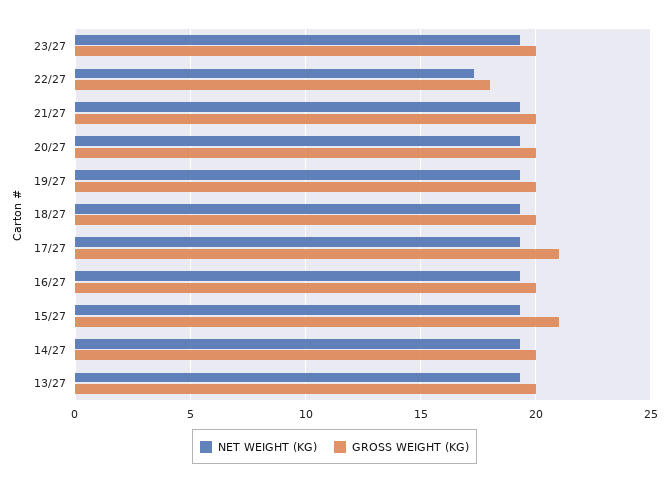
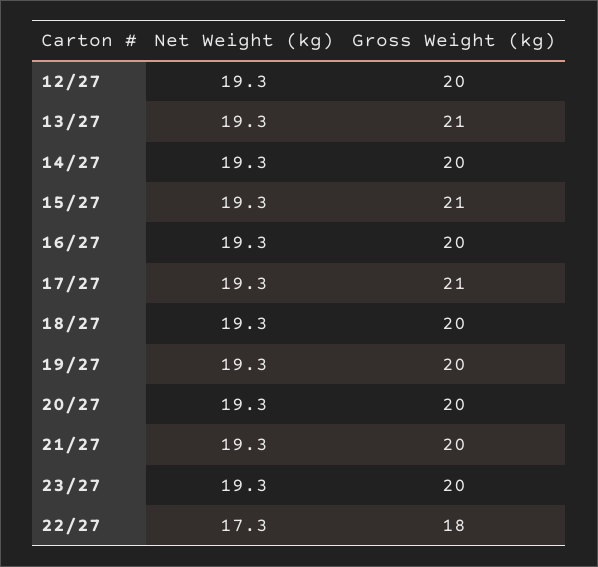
  {
    "NET WEIGHT (KG)": {
      "23/27": 19.3,
      "22/27": 17.3,
      "21/27": 19.3,
      "20/27": 19.3,
      "19/27": 19.3,
      "18/27": 19.3,
      "17/27": 19.3,
      "16/27": 19.3,
      "15/27": 19.3,
      "14/27": 19.3,
-     "13/27": 19.3
+     "13/27": 19.3,
+     "12/27": 19.3
    },
    "GROSS WEIGHT (KG)": {
      "23/27": 20,
      "22/27": 18,
      "21/27": 20,
      "20/27": 20,
      "19/27": 20,
      "18/27": 20,
      "17/27": 21,
      "16/27": 20,
      "15/27": 21,
      "14/27": 20,
-     "13/27": 20
+     "13/27": 21,
+     "12/27": 20
    }
  }

